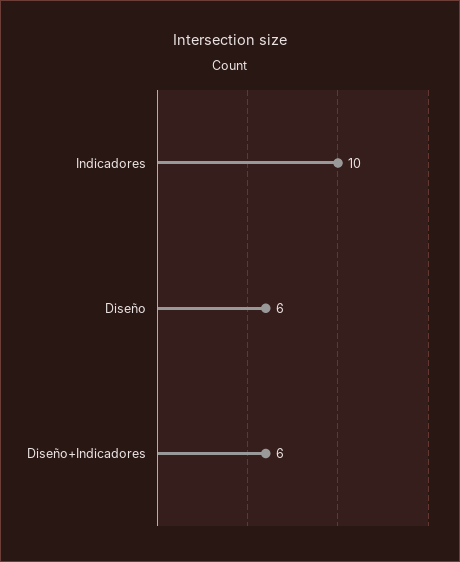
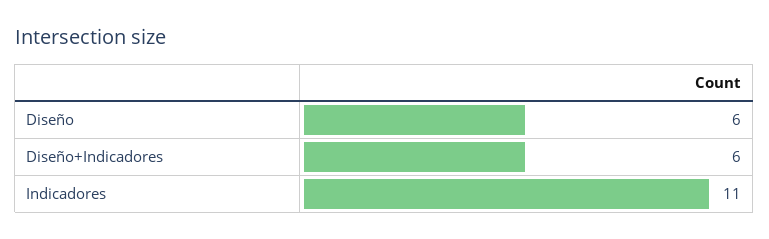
  {
-   "Indicadores": 10,
+   "Indicadores": 11,
    "Diseño": 6,
    "Diseño+Indicadores": 6
  }

